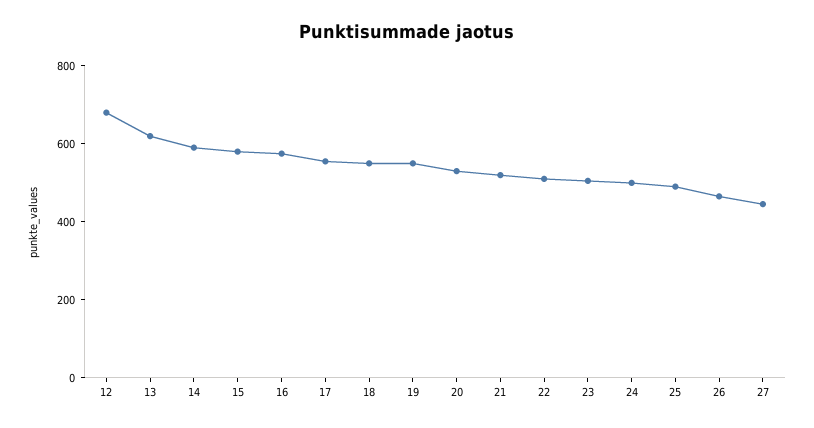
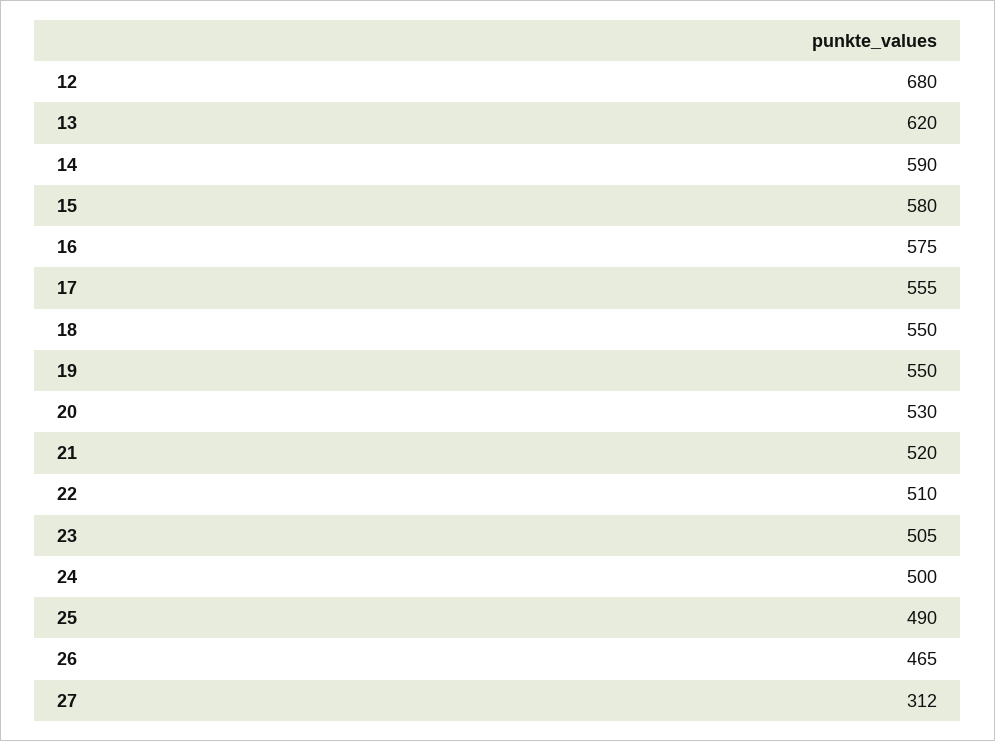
  {
    "12": 680,
    "13": 620,
    "14": 590,
    "15": 580,
    "16": 575,
    "17": 555,
    "18": 550,
    "19": 550,
    "20": 530,
    "21": 520,
    "22": 510,
    "23": 505,
    "24": 500,
    "25": 490,
    "26": 465,
-   "27": 450
+   "27": 312
  }

